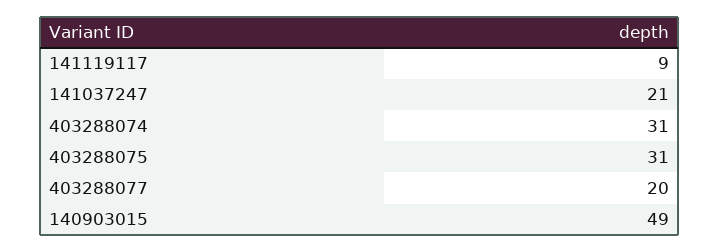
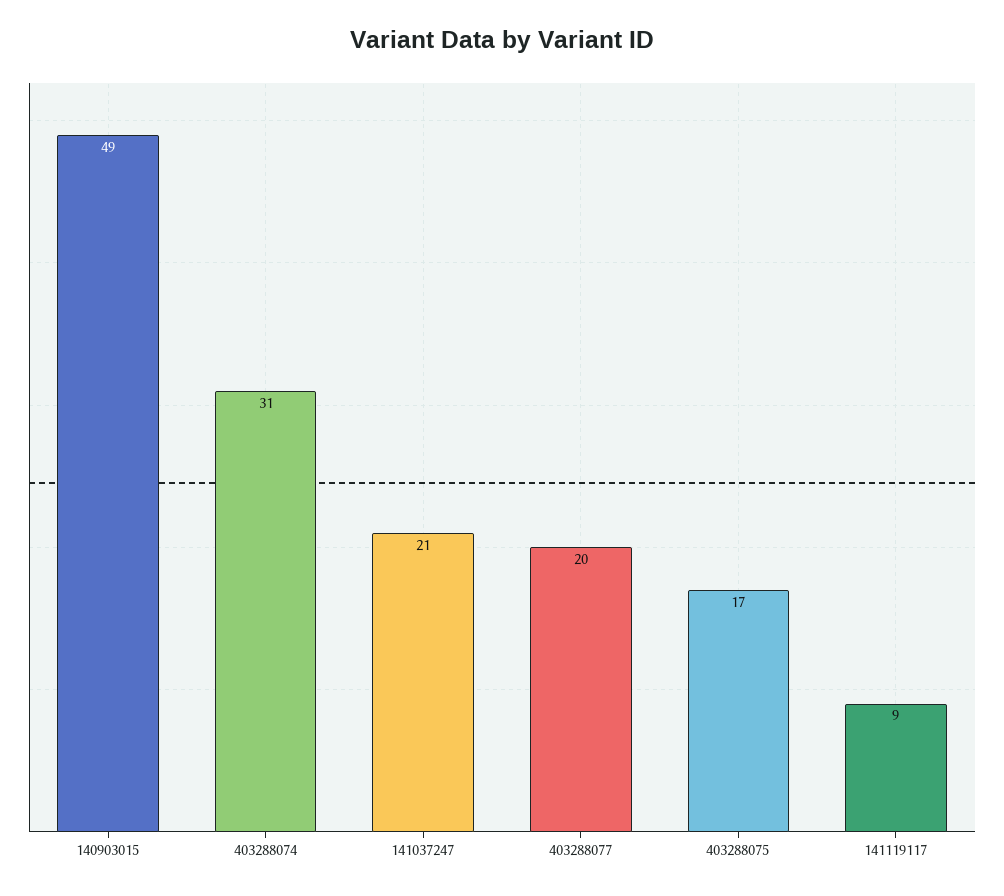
  {
    "141119117": 9,
    "141037247": 21,
    "403288074": 31,
-   "403288075": 31,
+   "403288075": 17,
    "403288077": 20,
    "140903015": 49
  }

